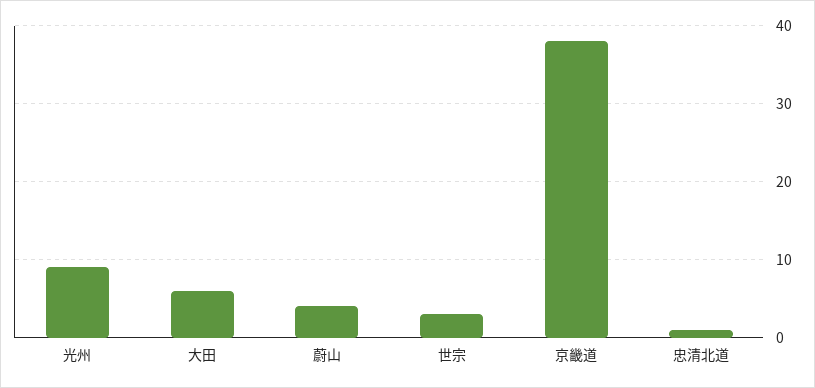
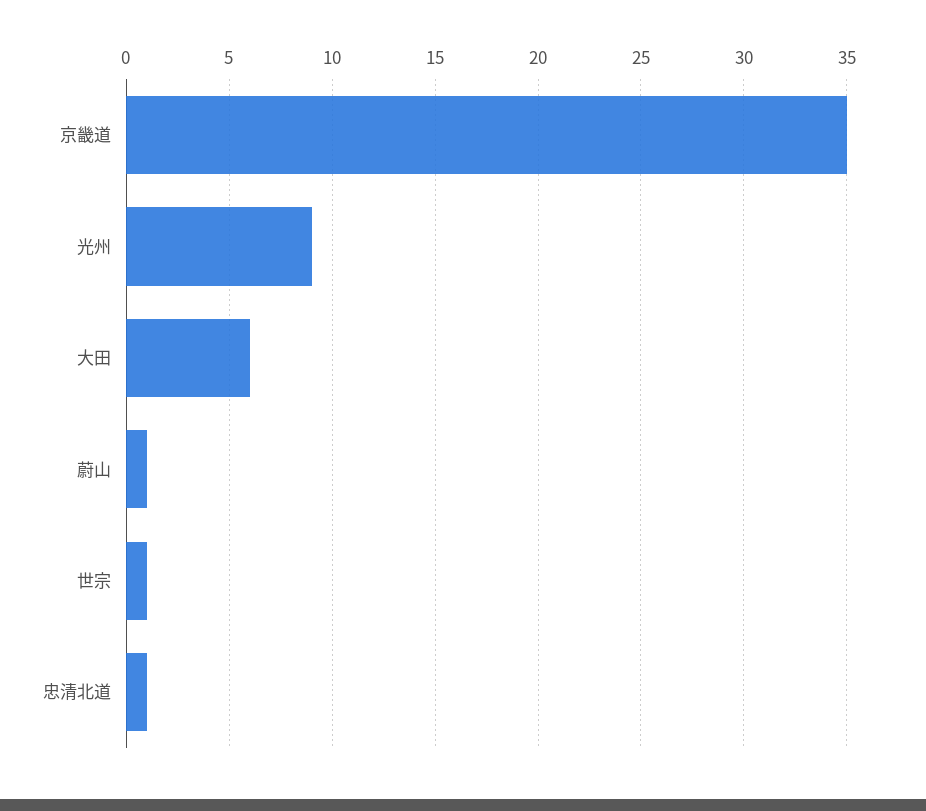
  {
    "光州": 9,
    "大田": 6,
-   "蔚山": 4,
+   "蔚山": 1,
-   "世宗": 3,
+   "世宗": 1,
-   "京畿道": 38,
+   "京畿道": 35,
    "忠清北道": 1
  }

